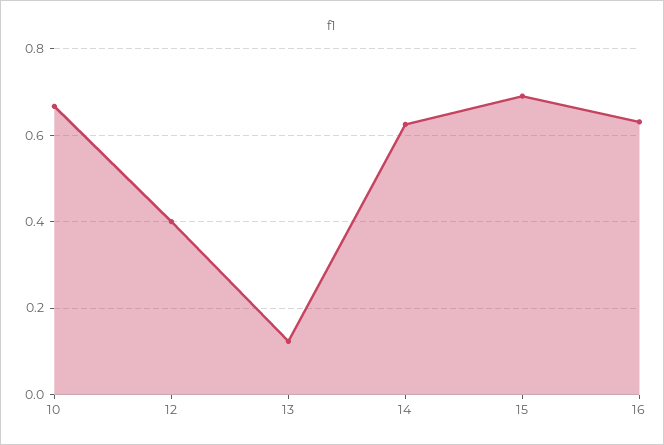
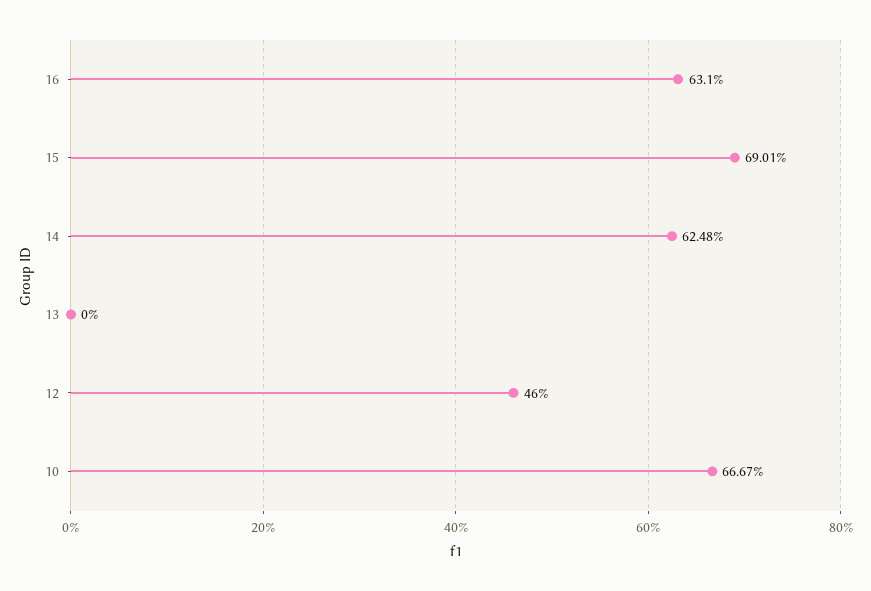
  {
    "10": 0.6667,
-   "12": 0.4,
+   "12": 0.46,
-   "13": 0.12,
+   "13": 0,
    "14": 0.6248,
    "15": 0.6901,
    "16": 0.631
  }

